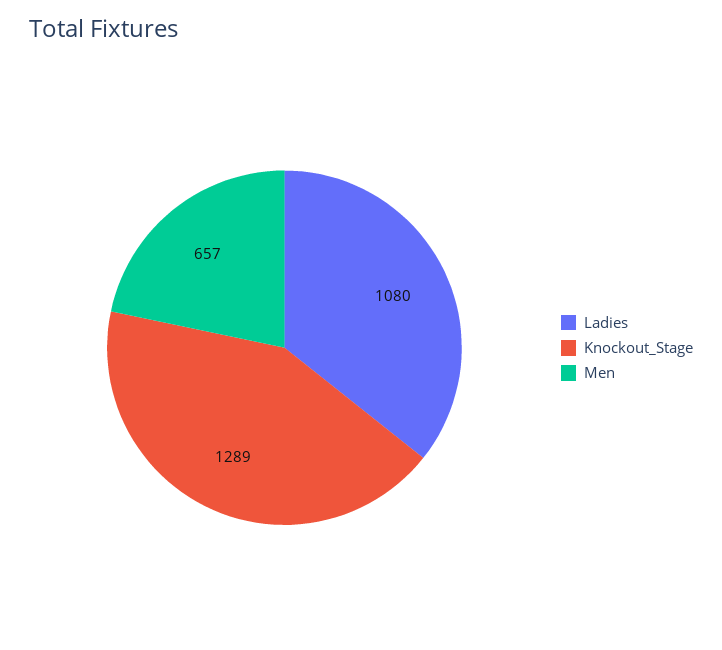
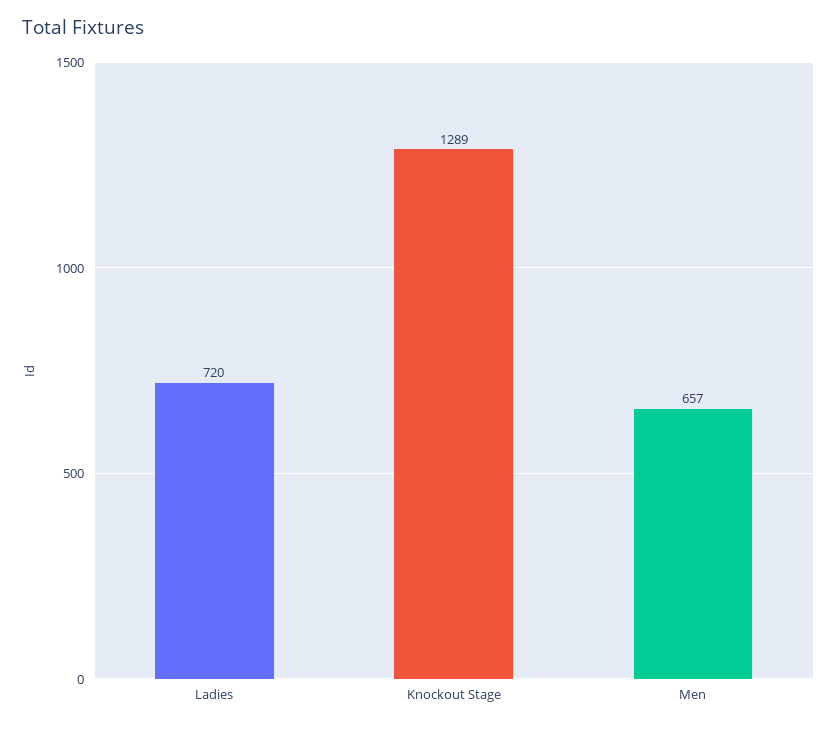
  {
-   "Ladies": 1080,
+   "Ladies": 720,
    "Knockout_Stage": 1289,
    "Men": 657
  }

